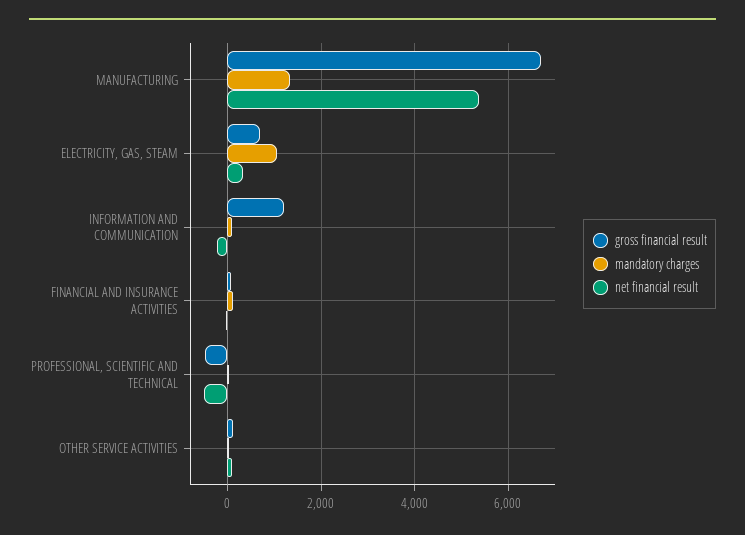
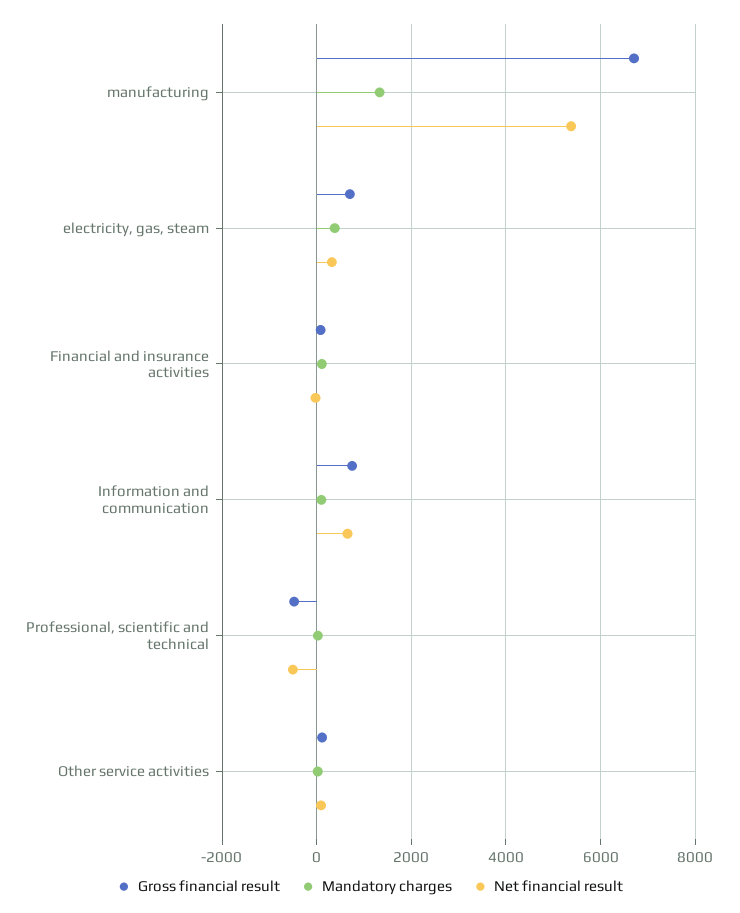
  {
    "gross financial result": {
      "MANUFACTURING": 6800,
      "ELECTRICITY, GAS, STEAM": 800,
-     "INFORMATION AND COMMUNICATION": 1200,
+     "INFORMATION AND COMMUNICATION": 800,
      "FINANCIAL AND INSURANCE ACTIVITIES": 0,
      "PROFESSIONAL, SCIENTIFIC AND TECHNICAL": -400,
      "OTHER SERVICE ACTIVITIES": 200
    },
    "mandatory charges": {
      "MANUFACTURING": 1400,
-     "ELECTRICITY, GAS, STEAM": 1000,
+     "ELECTRICITY, GAS, STEAM": 400,
      "INFORMATION AND COMMUNICATION": 0,
      "FINANCIAL AND INSURANCE ACTIVITIES": 200,
      "PROFESSIONAL, SCIENTIFIC AND TECHNICAL": 0,
      "OTHER SERVICE ACTIVITIES": 0
    },
    "net financial result": {
      "MANUFACTURING": 5400,
      "ELECTRICITY, GAS, STEAM": 400,
-     "INFORMATION AND COMMUNICATION": -200,
+     "INFORMATION AND COMMUNICATION": 600,
      "FINANCIAL AND INSURANCE ACTIVITIES": 0,
      "PROFESSIONAL, SCIENTIFIC AND TECHNICAL": -600,
      "OTHER SERVICE ACTIVITIES": 0
    }
  }

